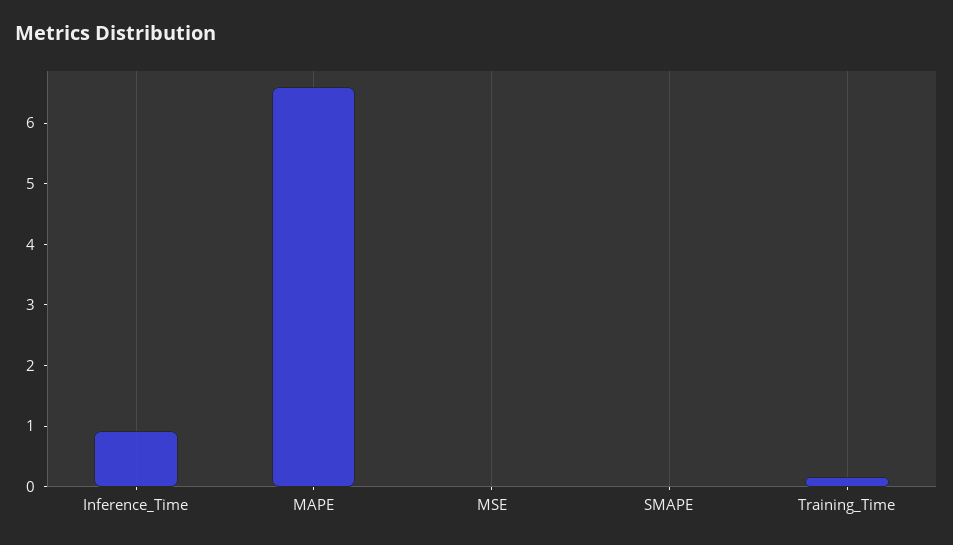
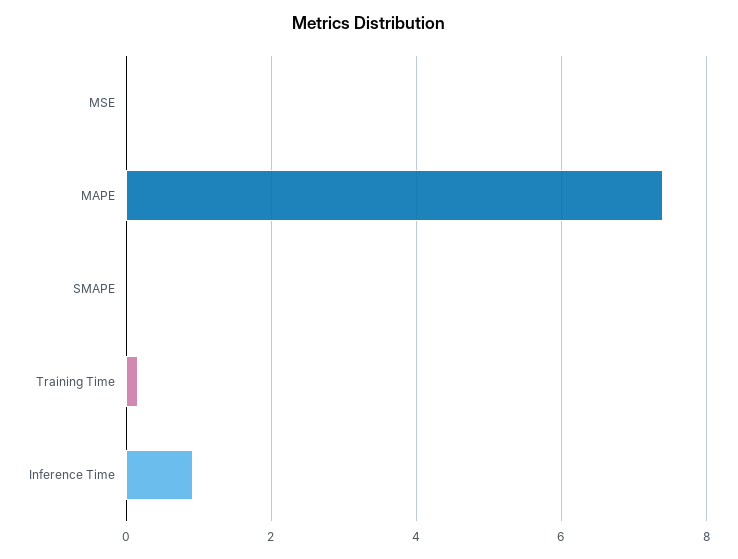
  {
    "Inference_Time": 1,
-   "MAPE": 6.6,
+   "MAPE": 7.4,
    "MSE": 0,
    "SMAPE": 0,
    "Training_Time": 0.2
  }

